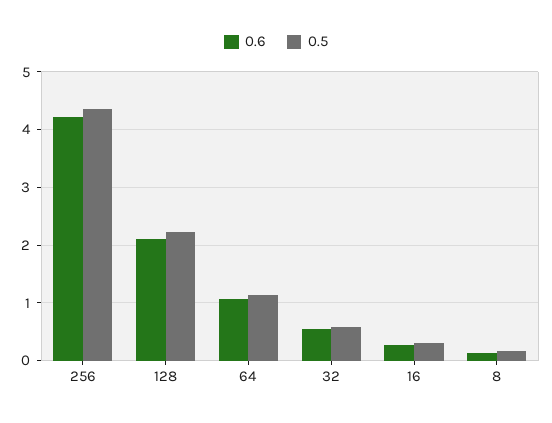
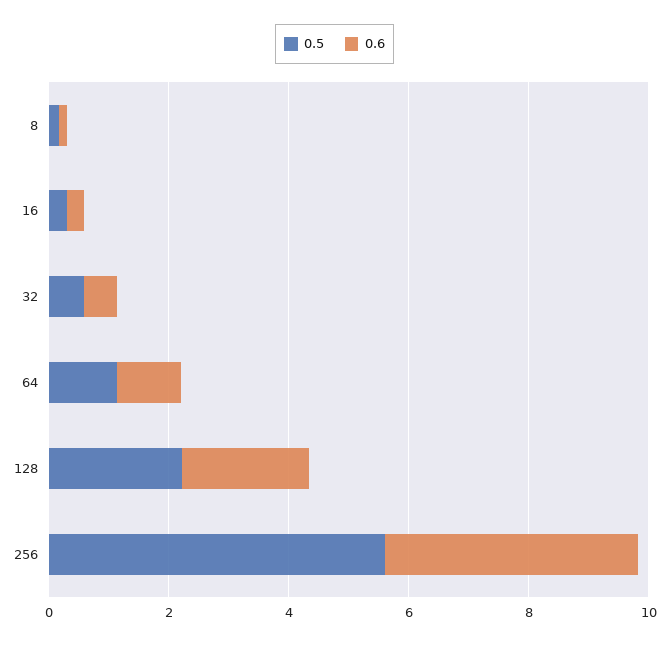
  {
    "0.6": {
      "256": 4.2,
      "128": 2.2,
      "64": 1,
      "32": 0.6,
      "16": 0.2,
      "8": 0.2
    },
    "0.5": {
-     "256": 4.4,
+     "256": 5.5,
      "128": 2.2,
      "64": 1.2,
      "32": 0.6,
      "16": 0.4,
      "8": 0.2
    }
  }

